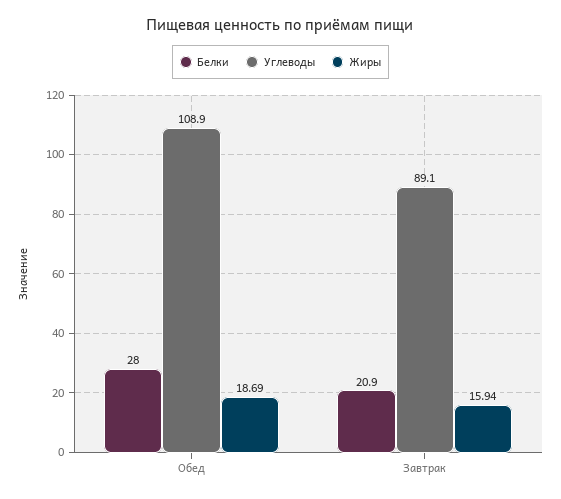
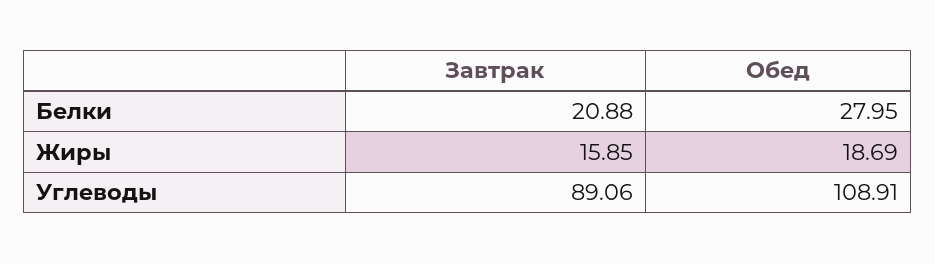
  {
    "Белки": {
      "Обед": 27.95,
      "Завтрак": 20.88
    },
    "Углеводы": {
      "Обед": 108.91,
      "Завтрак": 89.06
    },
    "Жиры": {
      "Обед": 18.69,
-     "Завтрак": 15.94
+     "Завтрак": 15.85
    }
  }

